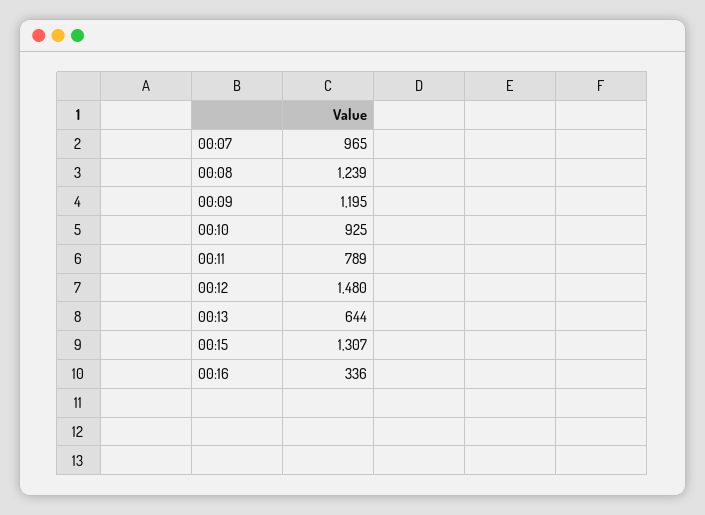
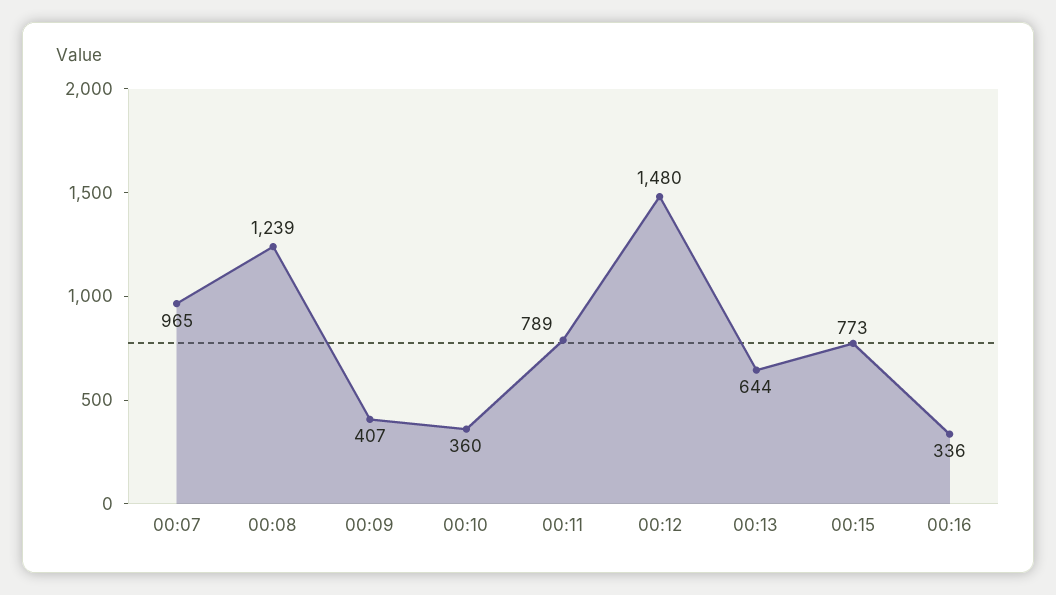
  {
    "00:07": 965,
    "00:08": 1239,
-   "00:09": 1195,
+   "00:09": 407,
-   "00:10": 925,
+   "00:10": 360,
    "00:11": 789,
    "00:12": 1480,
    "00:13": 644,
-   "00:15": 1307,
+   "00:15": 773,
    "00:16": 336
  }

